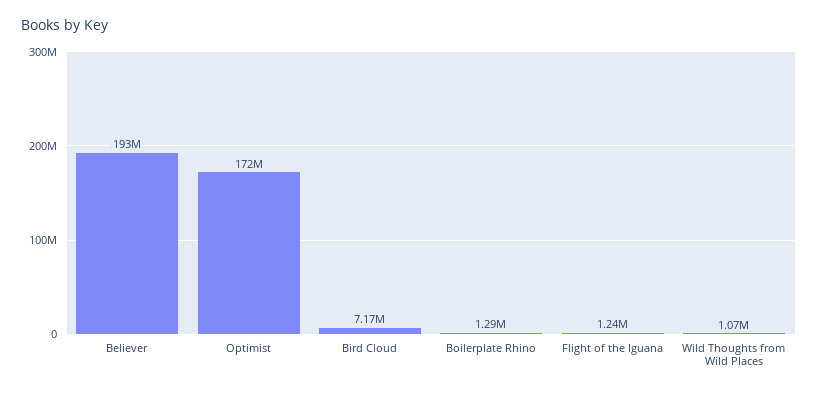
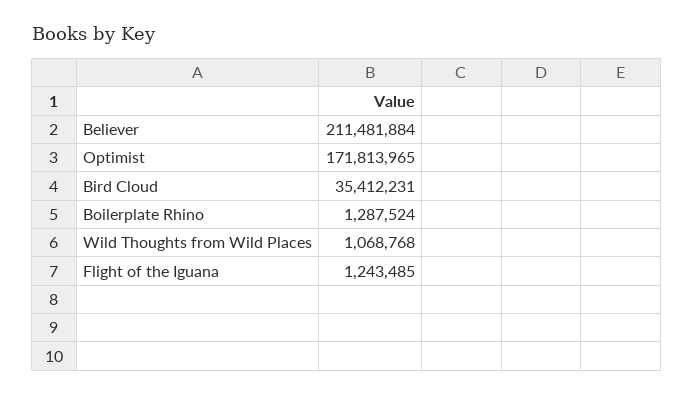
  {
-   "Believer": 193000000,
+   "Believer": 211481884,
    "Optimist": 171813965,
-   "Bird Cloud": 7170000,
+   "Bird Cloud": 35412231,
    "Boilerplate Rhino": 1287524,
    "Flight of the Iguana": 1243485,
    "Wild Thoughts from Wild Places": 1068768
  }

